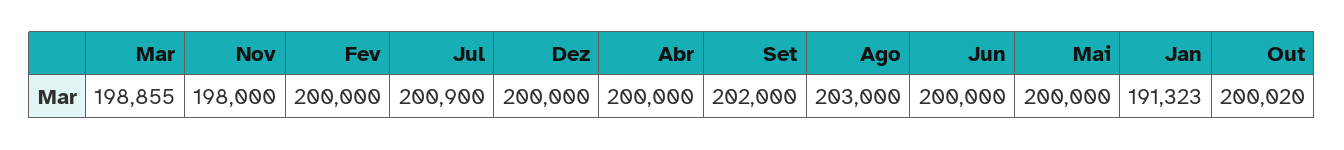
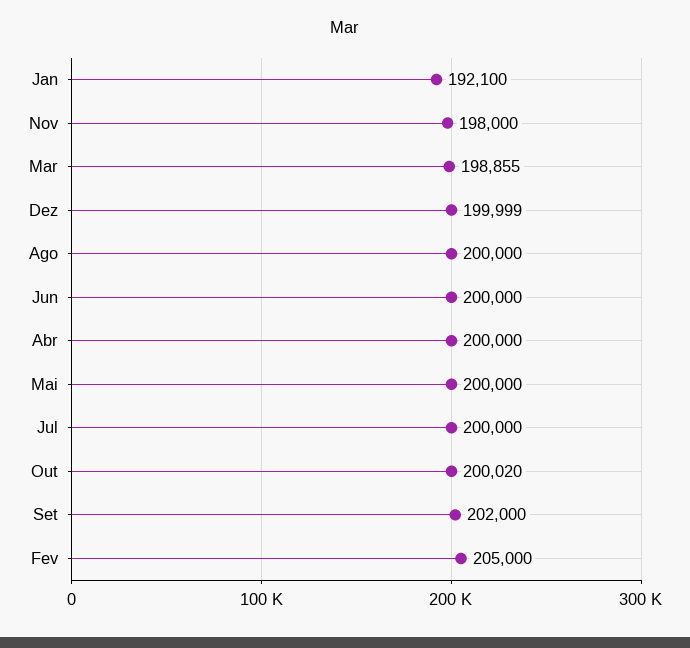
  {
    "Mar": 198855,
    "Nov": 198000,
-   "Fev": 200000,
+   "Fev": 205000,
-   "Jul": 200900,
+   "Jul": 200000,
-   "Dez": 200000,
+   "Dez": 199999,
    "Abr": 200000,
    "Set": 202000,
-   "Ago": 203000,
+   "Ago": 200000,
    "Jun": 200000,
    "Mai": 200000,
-   "Jan": 191323,
+   "Jan": 192100,
    "Out": 200020
  }

